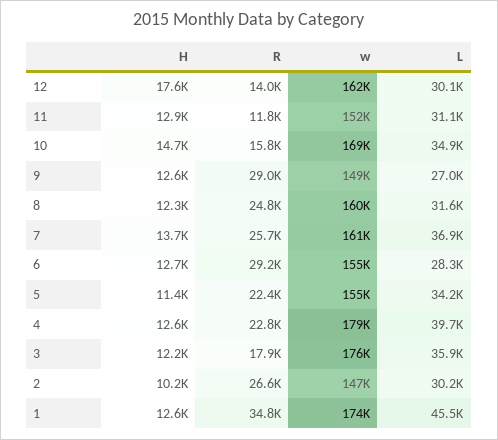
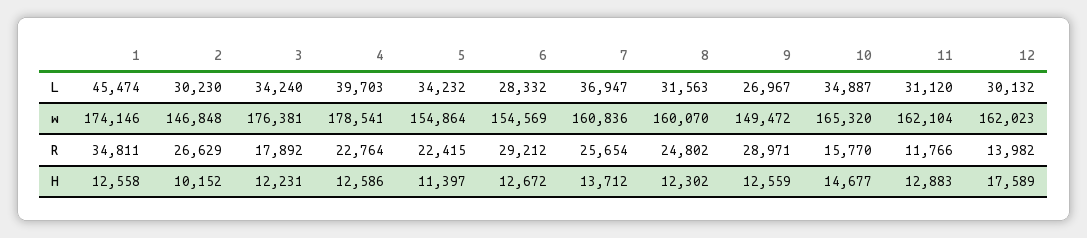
  {
    "H": {
      "12": 17589,
      "11": 12883,
      "10": 14677,
      "9": 12559,
      "8": 12302,
      "7": 13712,
      "6": 12672,
      "5": 11397,
      "4": 12586,
      "3": 12231,
      "2": 10152,
      "1": 12558
    },
    "R": {
      "12": 13982,
      "11": 11766,
      "10": 15770,
      "9": 28971,
      "8": 24802,
      "7": 25654,
      "6": 29212,
      "5": 22415,
      "4": 22764,
      "3": 17892,
      "2": 26629,
      "1": 34811
    },
    "w": {
      "12": 162023,
-     "11": 152000,
+     "11": 162104,
-     "10": 169000,
+     "10": 165320,
      "9": 149472,
      "8": 160070,
      "7": 160836,
      "6": 154569,
      "5": 154864,
      "4": 178541,
      "3": 176381,
      "2": 146848,
      "1": 174146
    },
    "L": {
      "12": 30132,
      "11": 31120,
      "10": 34887,
      "9": 26967,
      "8": 31563,
      "7": 36947,
      "6": 28332,
      "5": 34232,
      "4": 39703,
-     "3": 35900,
+     "3": 34240,
      "2": 30230,
      "1": 45474
    }
  }

